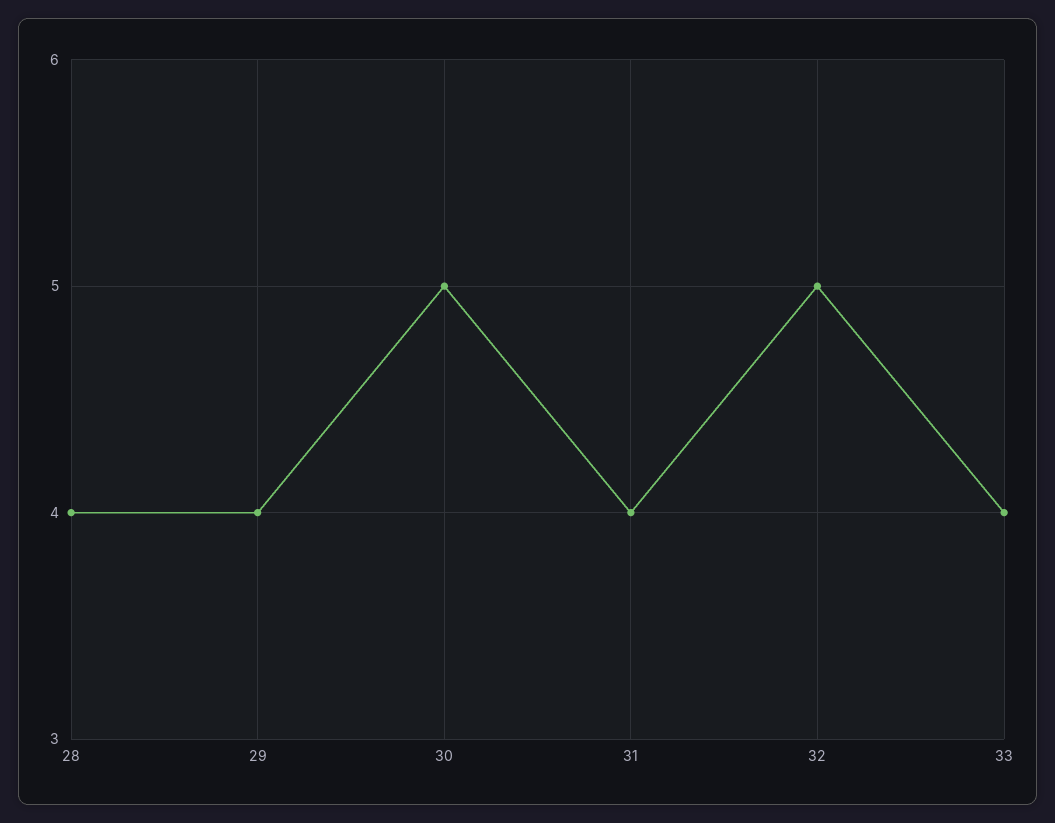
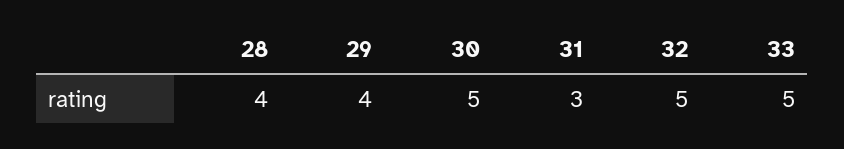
  {
    "28": 4,
    "29": 4,
    "30": 5,
-   "31": 4,
+   "31": 3,
    "32": 5,
-   "33": 4
+   "33": 5
  }

